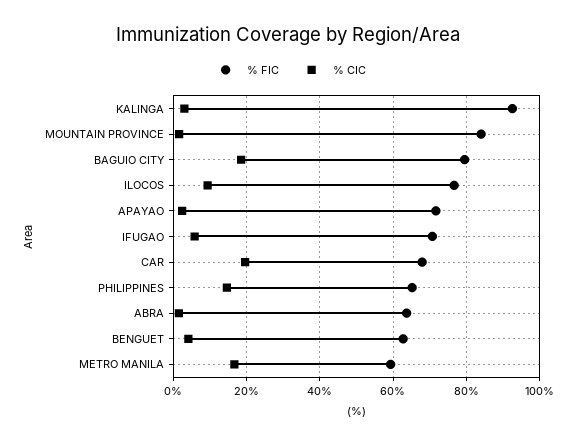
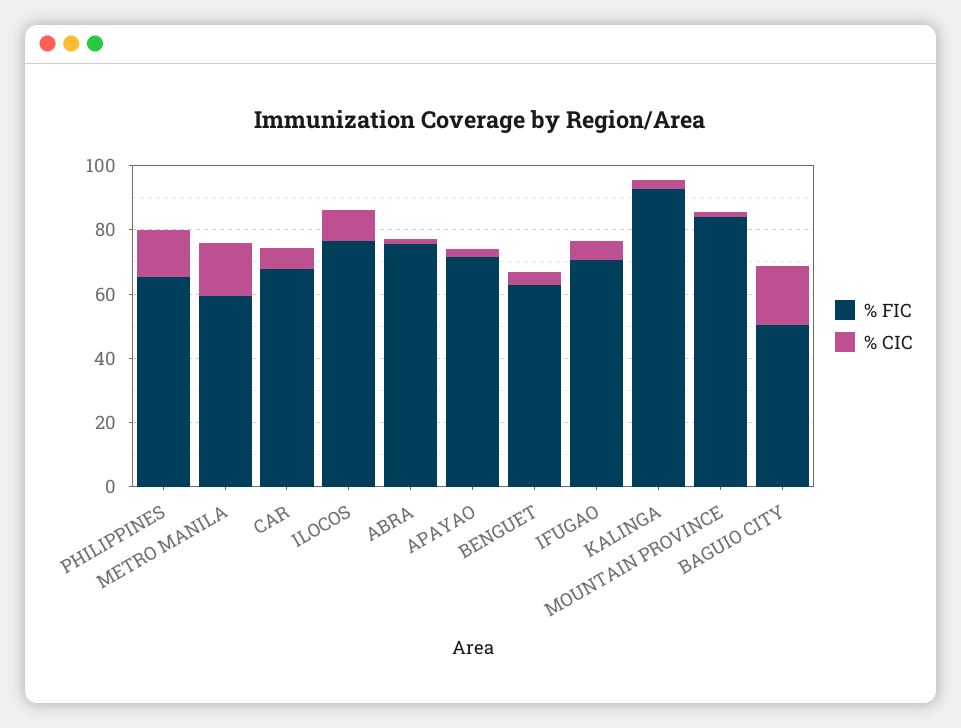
  {
    "% FIC": {
      "KALINGA": 92,
      "MOUNTAIN PROVINCE": 84,
-     "BAGUIO CITY": 80,
+     "BAGUIO CITY": 50,
      "ILOCOS": 76,
      "APAYAO": 72,
      "IFUGAO": 70,
      "CAR": 68,
      "PHILIPPINES": 66,
-     "ABRA": 64,
+     "ABRA": 75,
      "BENGUET": 62,
      "METRO MANILA": 60
    },
    "% CIC": {
      "KALINGA": 4,
      "MOUNTAIN PROVINCE": 2,
      "BAGUIO CITY": 18,
      "ILOCOS": 10,
      "APAYAO": 2,
      "IFUGAO": 6,
-     "CAR": 20,
+     "CAR": 5,
      "PHILIPPINES": 14,
      "ABRA": 2,
      "BENGUET": 4,
      "METRO MANILA": 16
    }
  }

